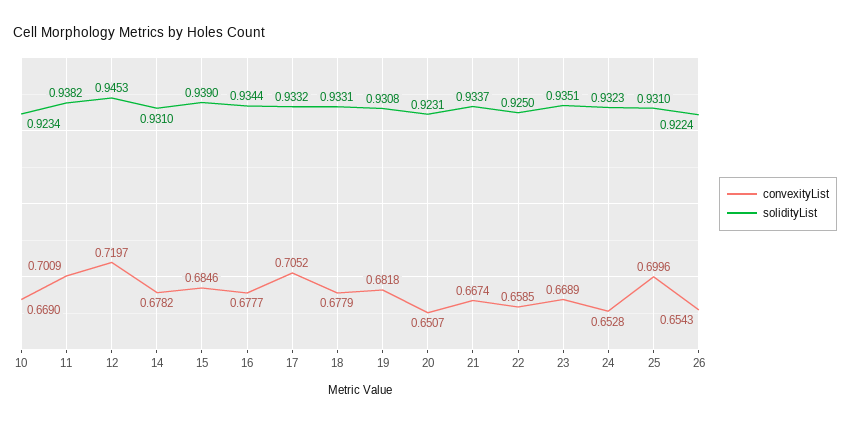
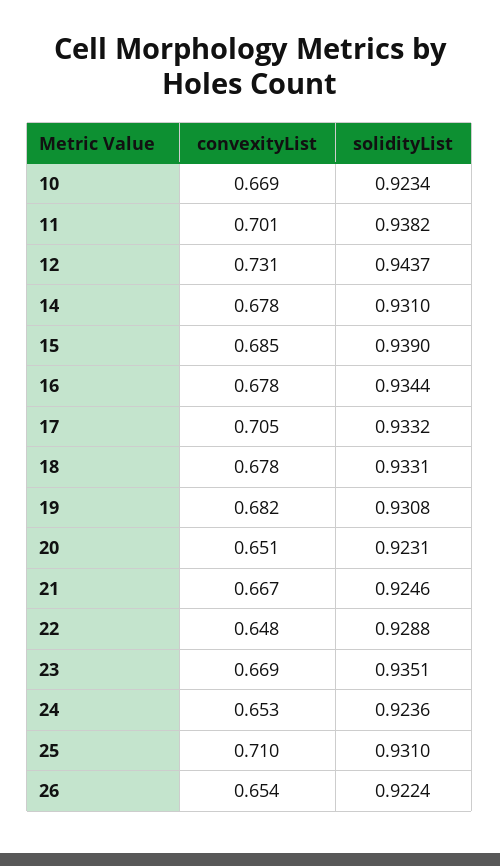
  {
    "convexityList": {
      "10": 0.669,
      "11": 0.7009,
-     "12": 0.7197,
+     "12": 0.731,
      "14": 0.6782,
      "15": 0.6846,
      "16": 0.6777,
      "17": 0.7052,
      "18": 0.6779,
      "19": 0.6818,
      "20": 0.6507,
      "21": 0.6674,
-     "22": 0.6585,
+     "22": 0.648,
      "23": 0.6689,
      "24": 0.6528,
-     "25": 0.6996,
+     "25": 0.71,
      "26": 0.6543
    },
    "solidityList": {
      "10": 0.9234,
      "11": 0.9382,
-     "12": 0.9453,
+     "12": 0.9437,
      "14": 0.931,
      "15": 0.939,
      "16": 0.9344,
      "17": 0.9332,
      "18": 0.9331,
      "19": 0.9308,
      "20": 0.9231,
-     "21": 0.9337,
+     "21": 0.9246,
-     "22": 0.925,
+     "22": 0.9288,
      "23": 0.9351,
-     "24": 0.9323,
+     "24": 0.9236,
      "25": 0.931,
      "26": 0.9224
    }
  }

